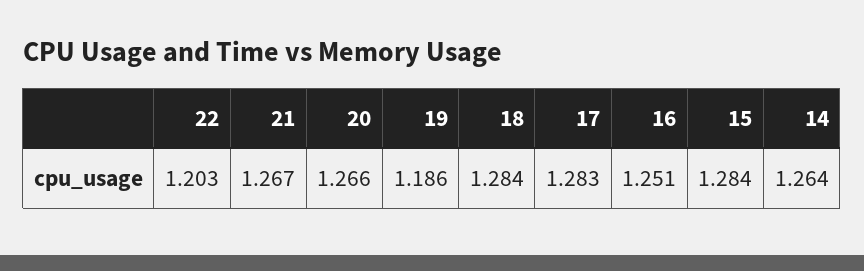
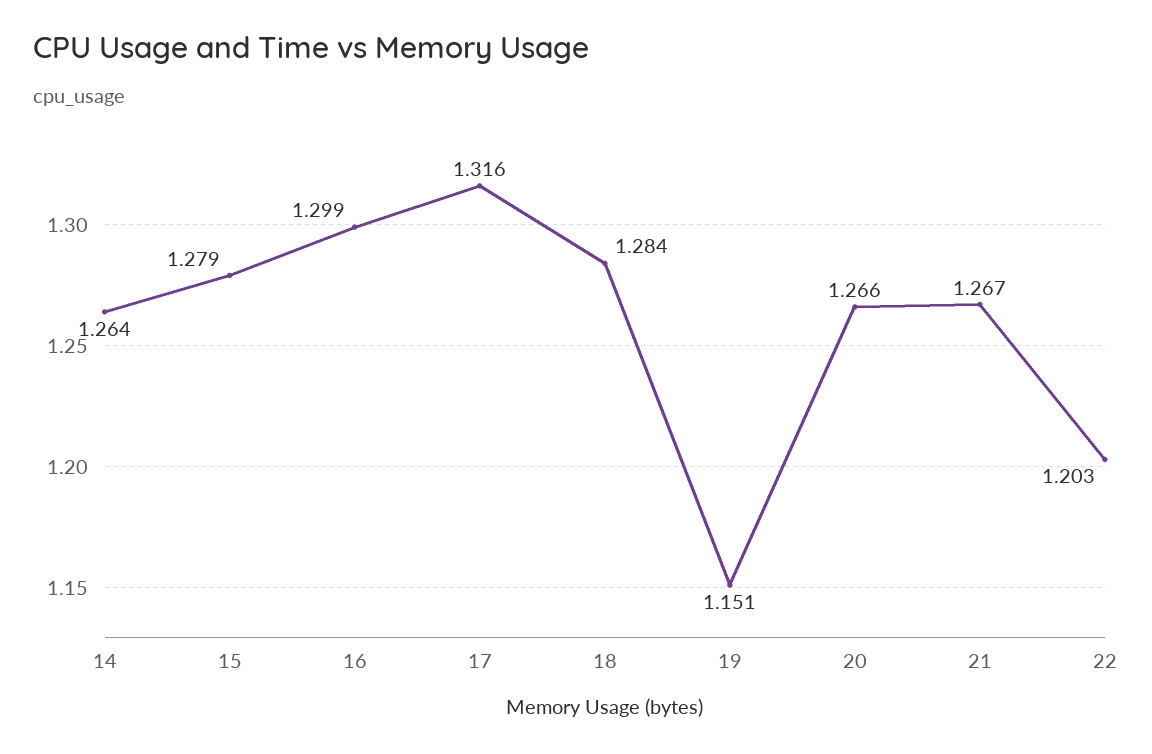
  {
    "22": 1.203,
    "21": 1.267,
    "20": 1.266,
-   "19": 1.186,
+   "19": 1.151,
    "18": 1.284,
-   "17": 1.283,
+   "17": 1.316,
-   "16": 1.251,
+   "16": 1.299,
-   "15": 1.284,
+   "15": 1.279,
    "14": 1.264
  }

